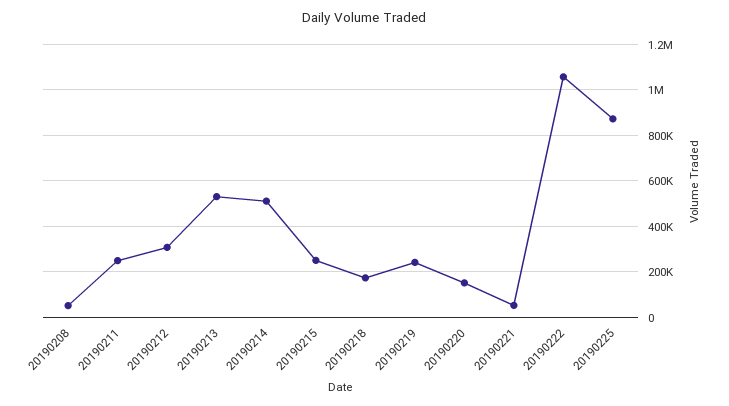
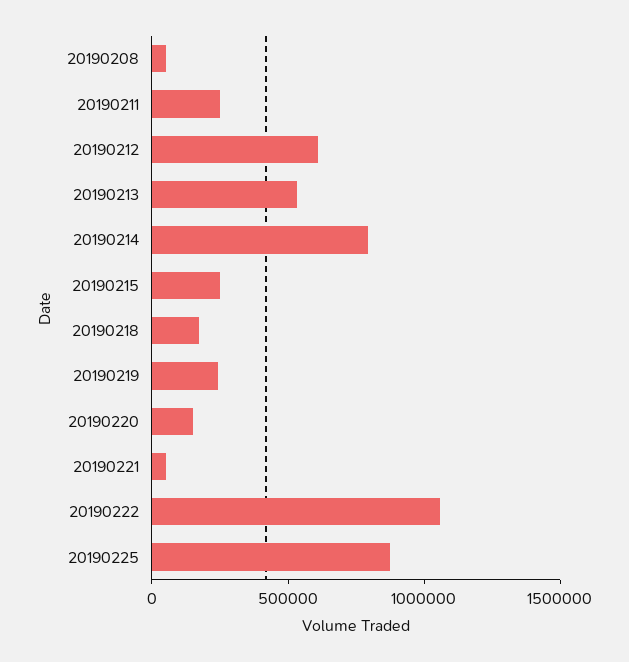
  {
    "20190208": 50000,
    "20190211": 250000,
-   "20190212": 300000,
+   "20190212": 600000,
    "20190213": 550000,
-   "20190214": 500000,
+   "20190214": 800000,
    "20190215": 250000,
    "20190218": 150000,
    "20190219": 250000,
    "20190220": 150000,
    "20190221": 50000,
    "20190222": 1050000,
    "20190225": 850000
  }

